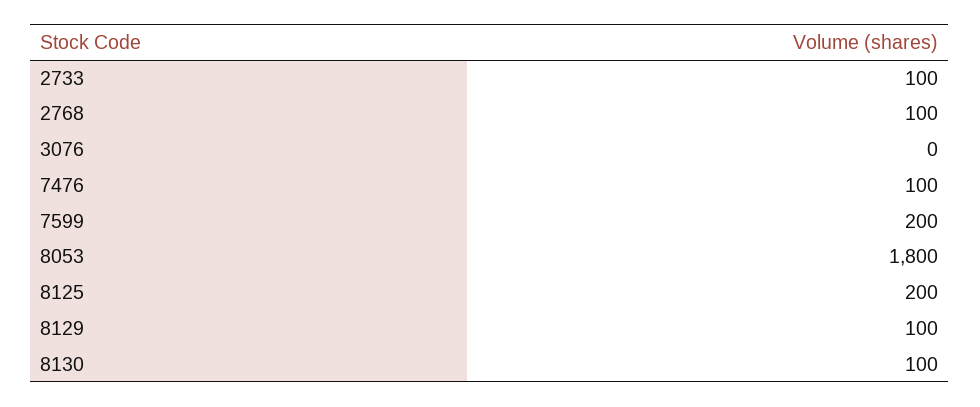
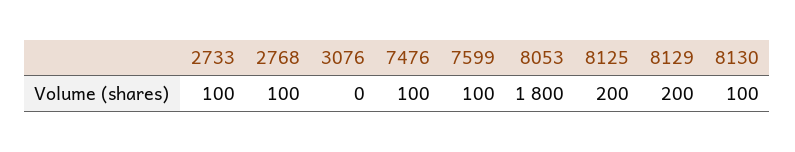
  {
    "2733": 100,
    "2768": 100,
    "3076": 0,
    "7476": 100,
-   "7599": 200,
+   "7599": 100,
    "8053": 1800,
    "8125": 200,
-   "8129": 100,
+   "8129": 200,
    "8130": 100
  }

